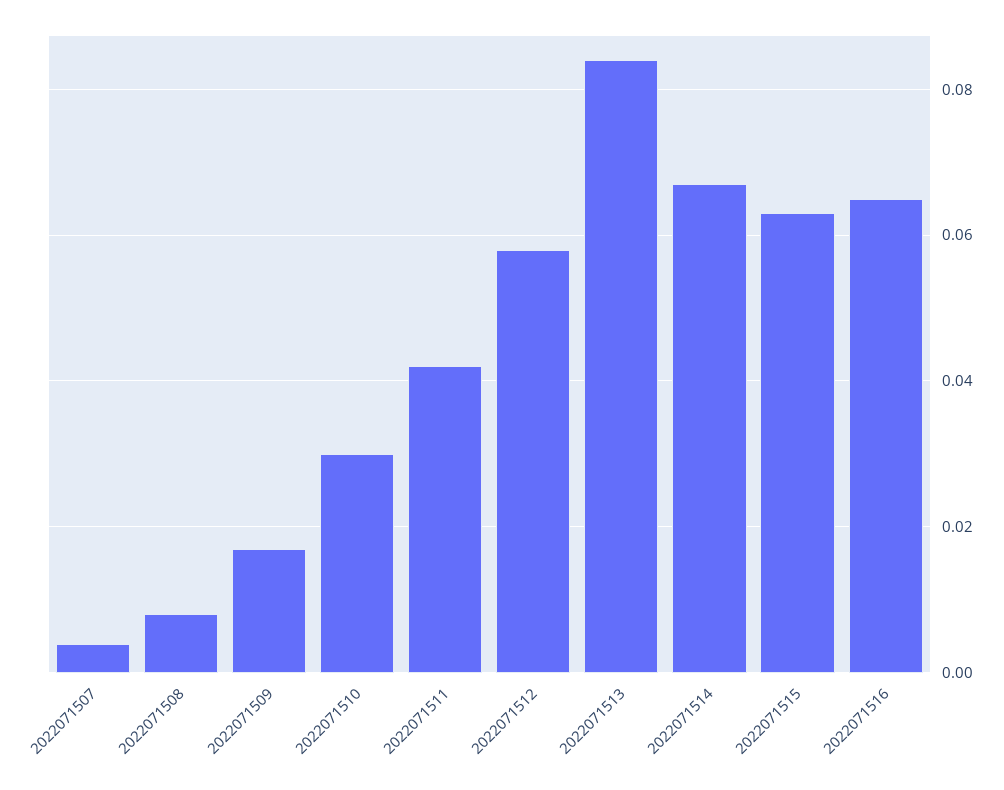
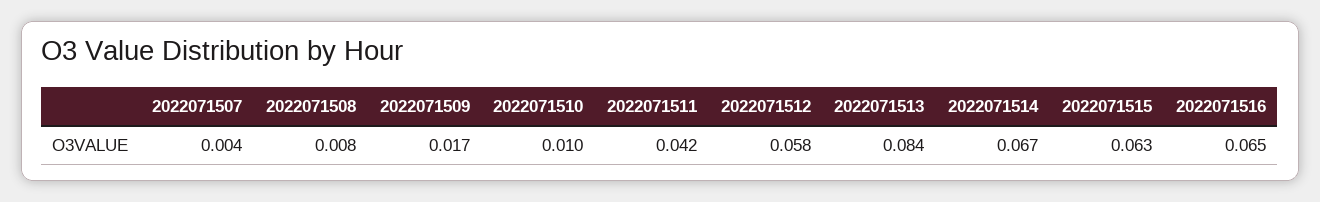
  {
    "2022071507": 0.004,
    "2022071508": 0.008,
    "2022071509": 0.017,
-   "2022071510": 0.03,
+   "2022071510": 0.01,
    "2022071511": 0.042,
    "2022071512": 0.058,
    "2022071513": 0.084,
    "2022071514": 0.067,
    "2022071515": 0.063,
    "2022071516": 0.065
  }

